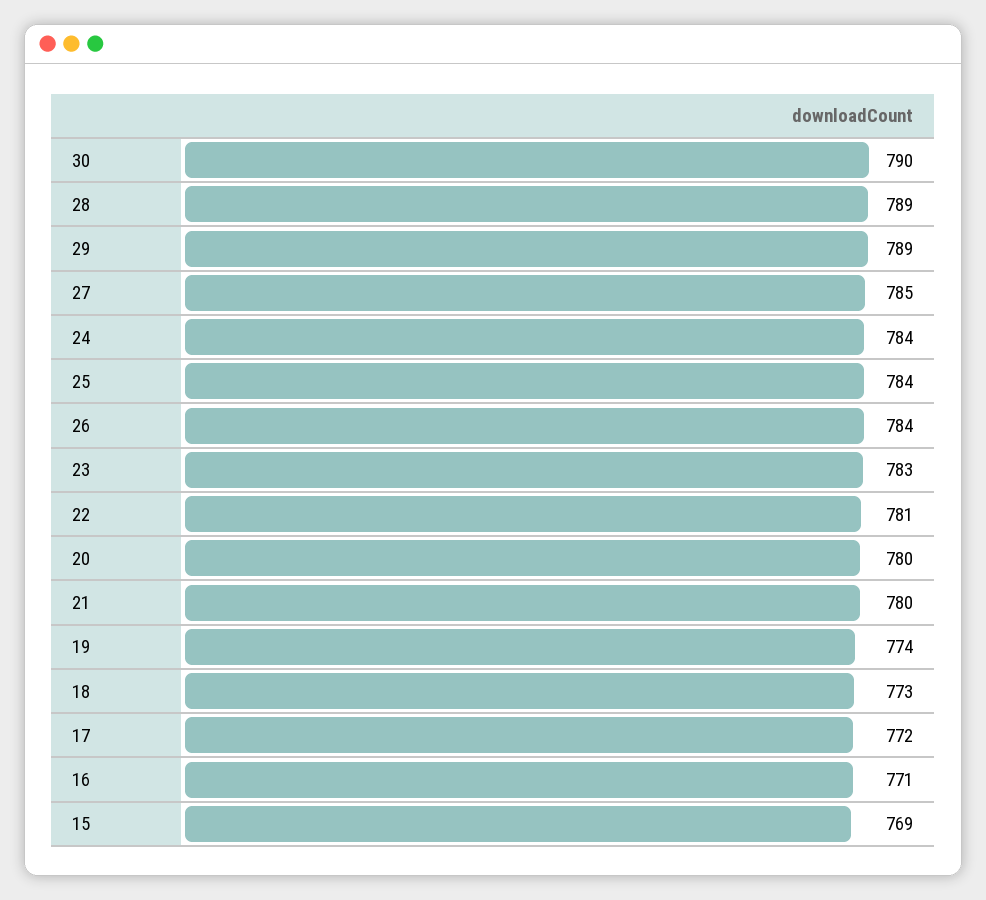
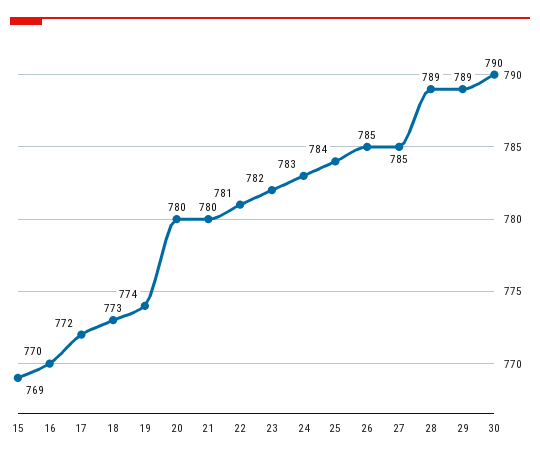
  {
    "30": 790,
    "28": 789,
    "29": 789,
    "27": 785,
-   "24": 784,
+   "24": 783,
    "25": 784,
-   "26": 784,
+   "26": 785,
-   "23": 783,
+   "23": 782,
    "22": 781,
    "20": 780,
    "21": 780,
    "19": 774,
    "18": 773,
    "17": 772,
-   "16": 771,
+   "16": 770,
    "15": 769
  }

